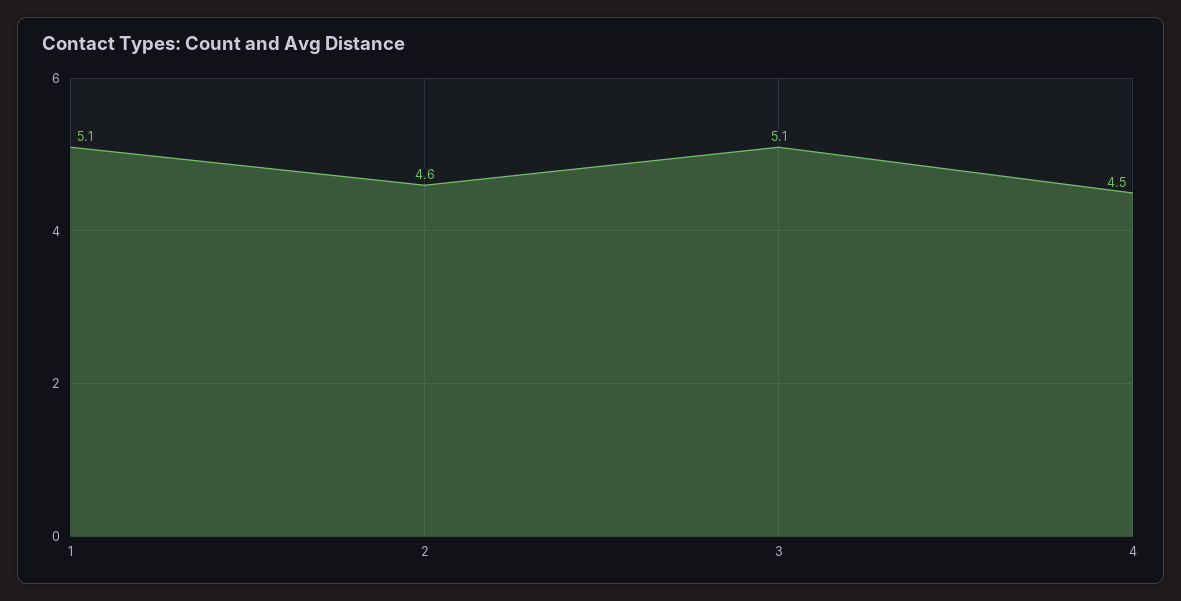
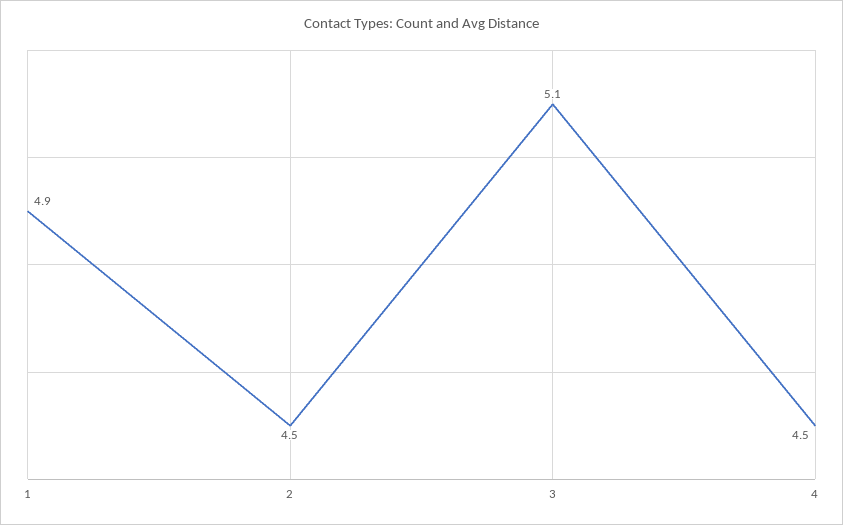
  {
-   "1": 5.1,
+   "1": 4.9,
-   "2": 4.6,
+   "2": 4.5,
    "3": 5.1,
    "4": 4.5
  }

